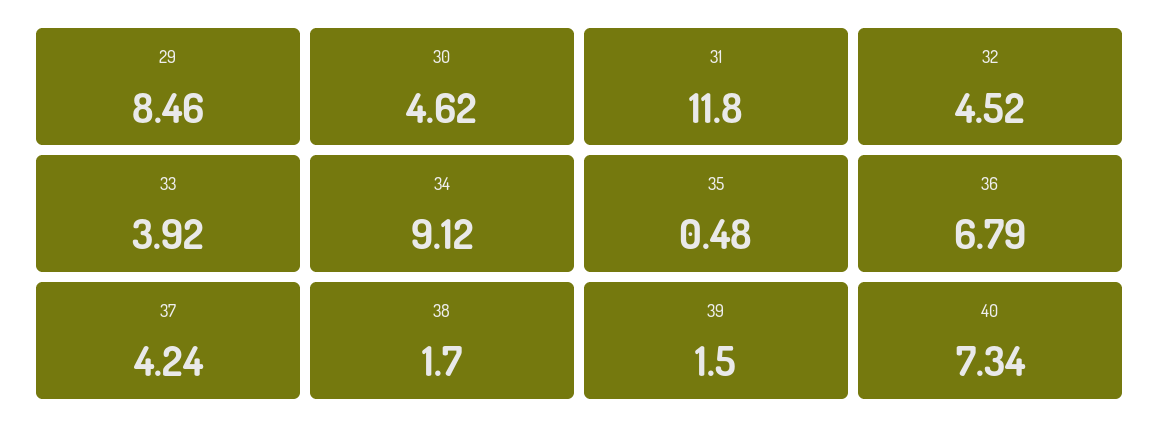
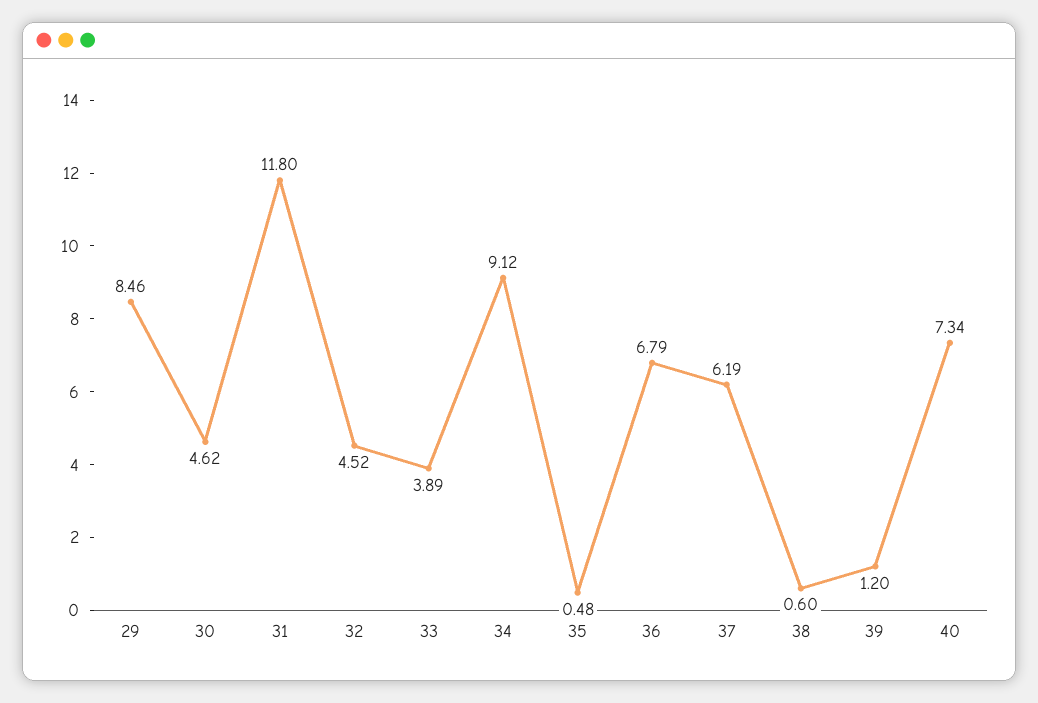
  {
    "29": 8.46,
    "30": 4.62,
    "31": 11.8,
    "32": 4.52,
-   "33": 3.92,
+   "33": 3.89,
    "34": 9.12,
    "35": 0.48,
    "36": 6.79,
-   "37": 4.24,
+   "37": 6.19,
-   "38": 1.7,
+   "38": 0.6,
-   "39": 1.5,
+   "39": 1.2,
    "40": 7.34
  }

